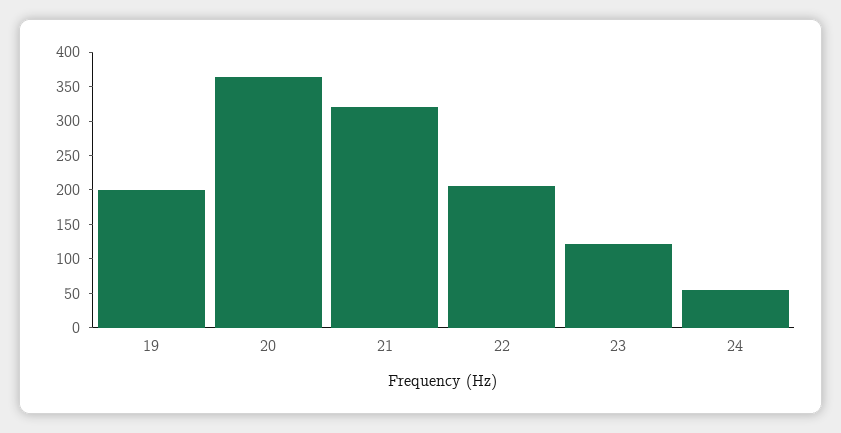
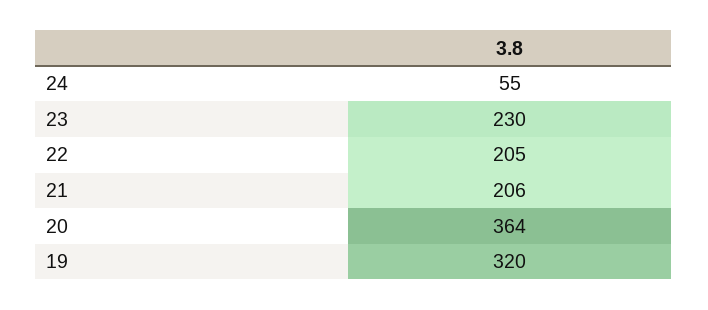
  {
-   "19": 200,
+   "19": 320,
    "20": 364,
-   "21": 325,
+   "21": 206,
    "22": 205,
-   "23": 125,
+   "23": 230,
    "24": 55
  }

